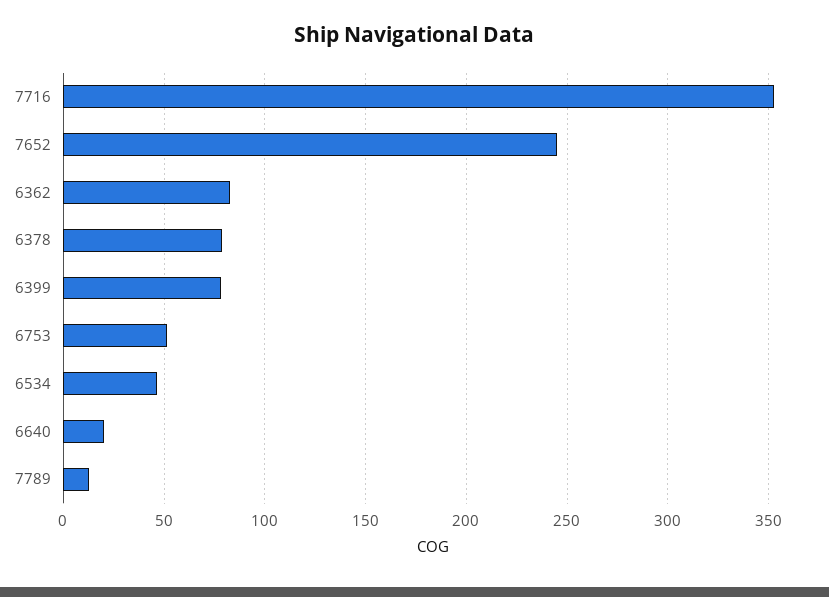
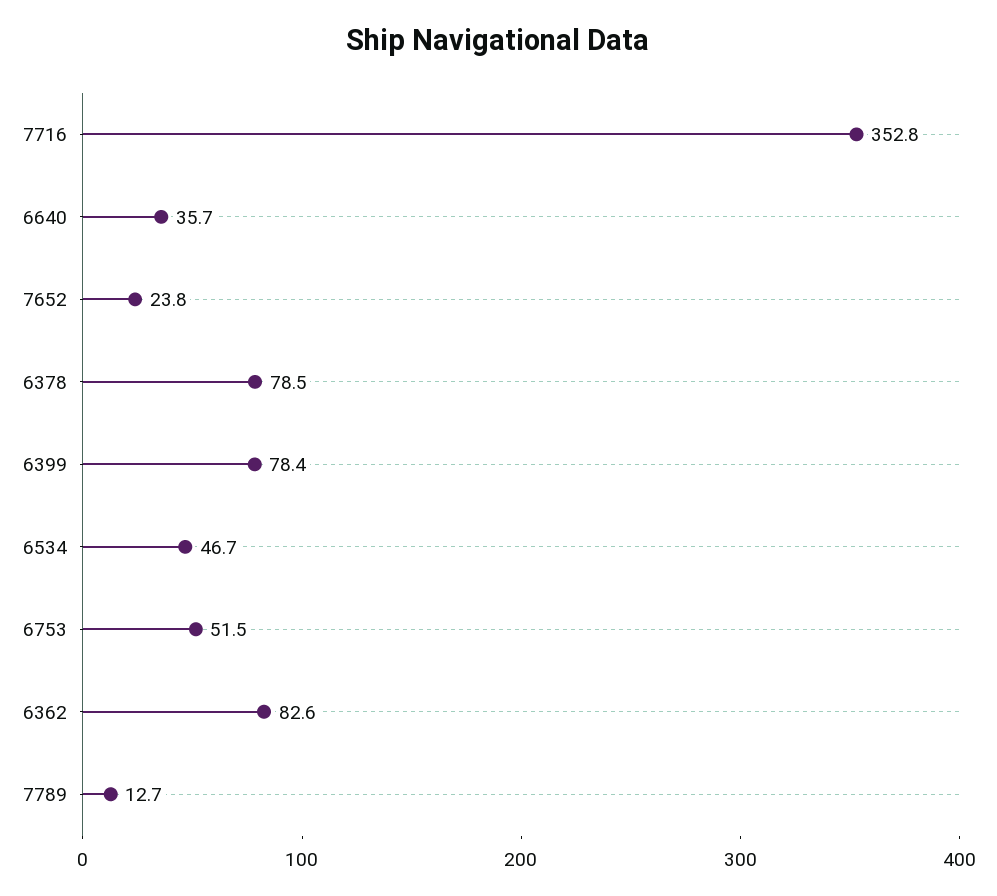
  {
    "7716": 352.8,
-   "7652": 245,
+   "7652": 23.8,
    "6362": 82.6,
    "6378": 78.5,
    "6399": 78.4,
    "6753": 51.5,
    "6534": 46.7,
-   "6640": 20,
+   "6640": 35.7,
    "7789": 12.7
  }

